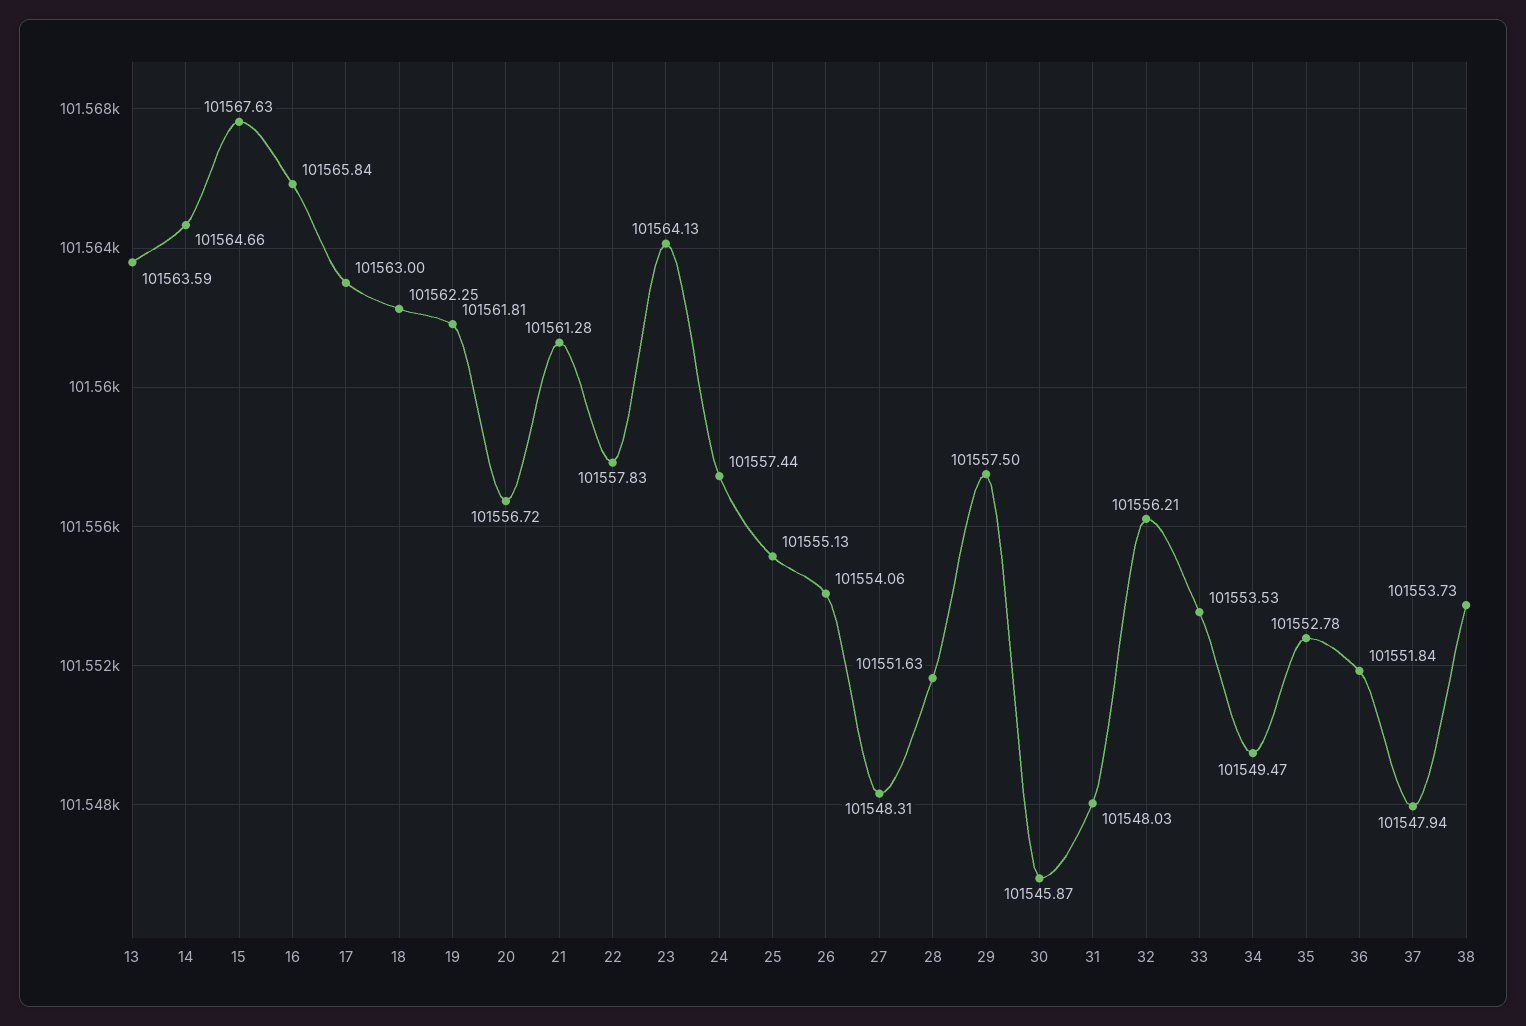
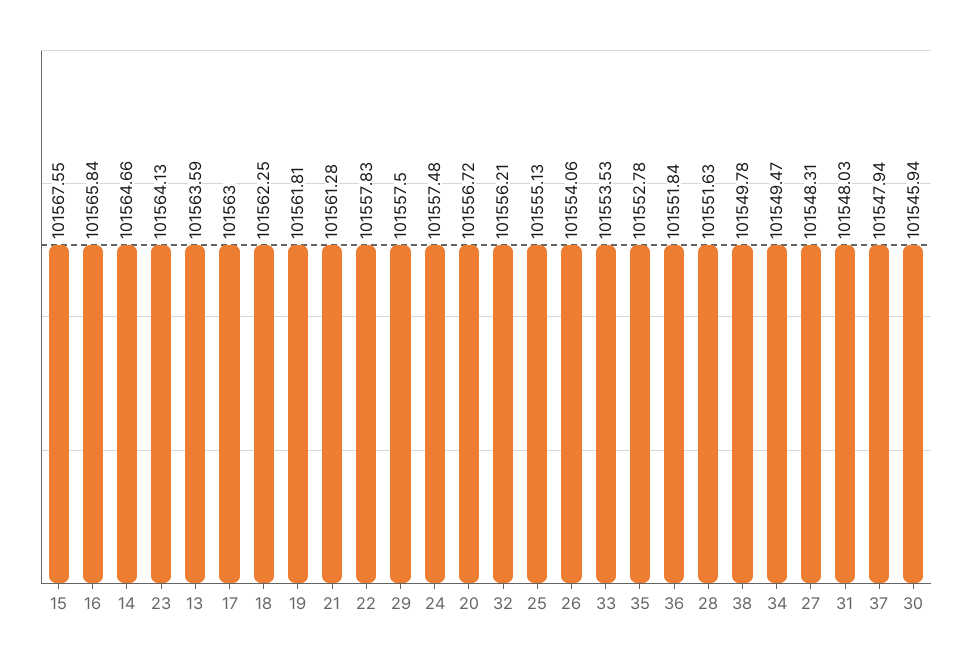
  {
    "13": 101563.59,
    "14": 101564.66,
-   "15": 101567.63,
+   "15": 101567.55,
    "16": 101565.84,
    "17": 101563,
    "18": 101562.25,
    "19": 101561.81,
    "20": 101556.72,
    "21": 101561.28,
    "22": 101557.83,
    "23": 101564.13,
-   "24": 101557.44,
+   "24": 101557.48,
    "25": 101555.13,
    "26": 101554.06,
    "27": 101548.31,
    "28": 101551.63,
    "29": 101557.5,
-   "30": 101545.87,
+   "30": 101545.94,
    "31": 101548.03,
    "32": 101556.21,
    "33": 101553.53,
    "34": 101549.47,
    "35": 101552.78,
    "36": 101551.84,
    "37": 101547.94,
-   "38": 101553.73
+   "38": 101549.78
  }

